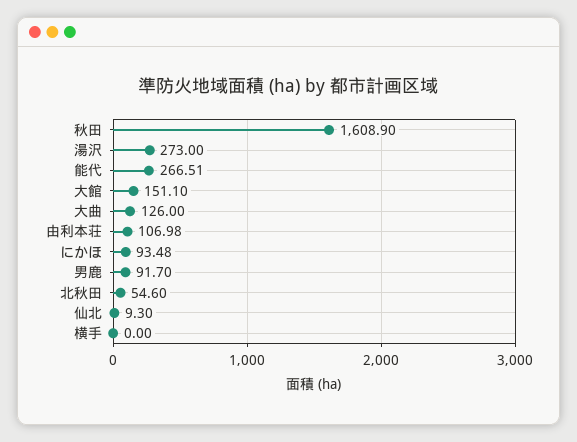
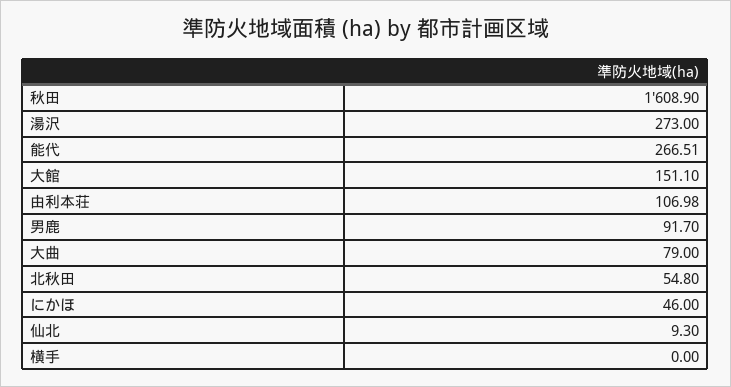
  {
    "秋田": 1608.9,
    "湯沢": 273,
    "能代": 266.51,
    "大館": 151.1,
-   "大曲": 126,
+   "大曲": 79,
    "由利本荘": 106.98,
-   "にかほ": 93.48,
+   "にかほ": 46,
    "男鹿": 91.7,
-   "北秋田": 54.6,
+   "北秋田": 54.8,
    "仙北": 9.3,
    "横手": 0
  }

